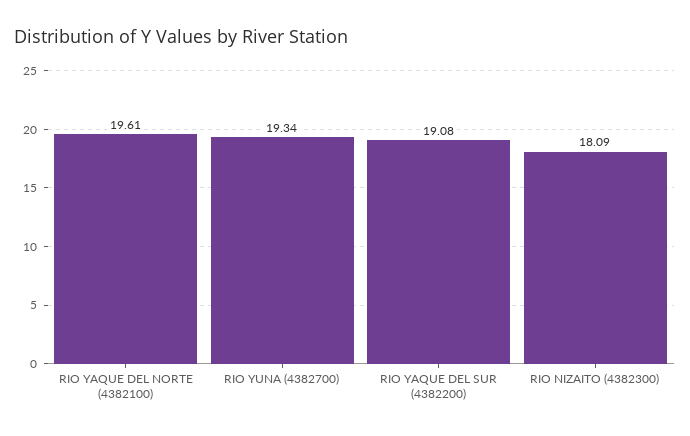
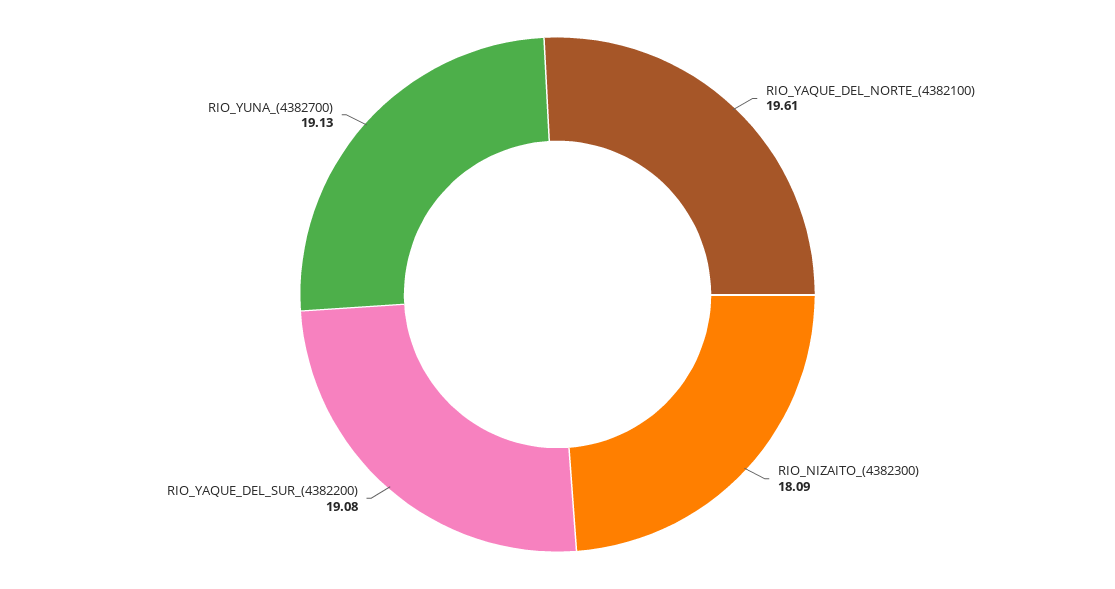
  {
    "RIO YAQUE DEL NORTE (4382100)": 19.61,
-   "RIO YUNA (4382700)": 19.34,
+   "RIO YUNA (4382700)": 19.13,
    "RIO YAQUE DEL SUR (4382200)": 19.08,
    "RIO NIZAITO (4382300)": 18.09
  }

